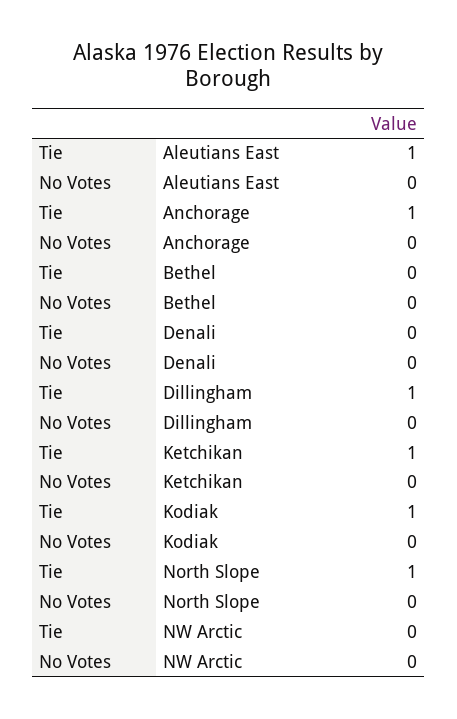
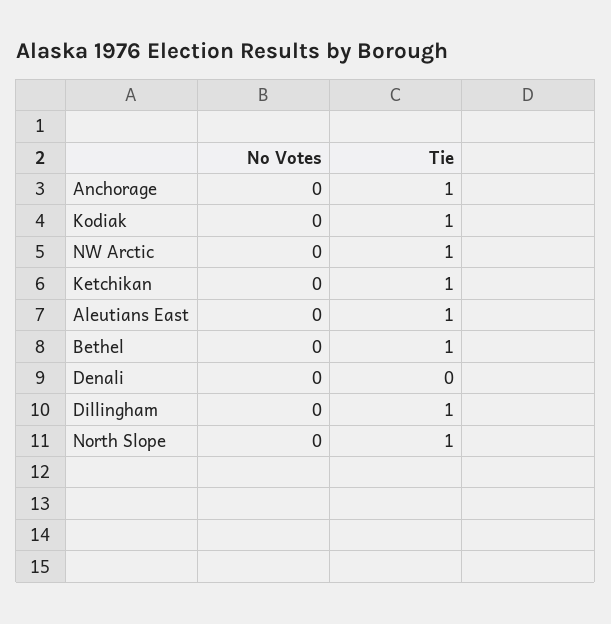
  {
    "Tie": {
      "Aleutians East": 1,
      "Anchorage": 1,
-     "Bethel": 0,
+     "Bethel": 1,
      "Denali": 0,
      "Dillingham": 1,
      "Ketchikan": 1,
      "Kodiak": 1,
      "North Slope": 1,
-     "NW Arctic": 0
+     "NW Arctic": 1
    },
    "No Votes": {
      "Aleutians East": 0,
      "Anchorage": 0,
      "Bethel": 0,
      "Denali": 0,
      "Dillingham": 0,
      "Ketchikan": 0,
      "Kodiak": 0,
      "North Slope": 0,
      "NW Arctic": 0
    }
  }

